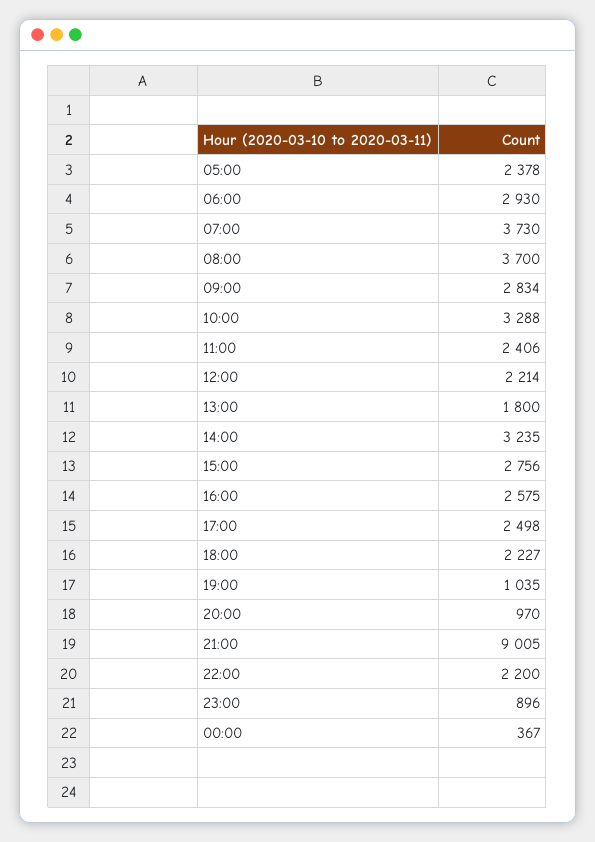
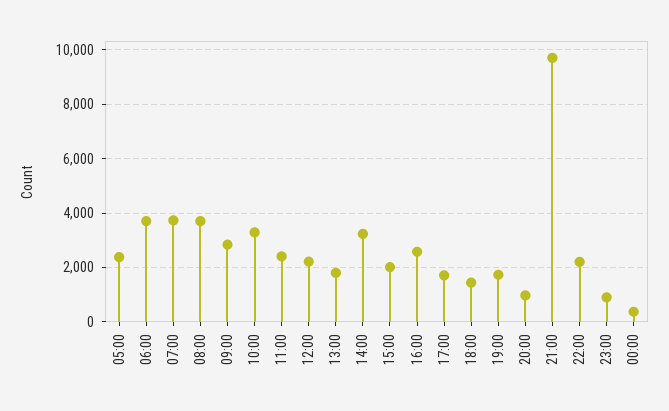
  {
    "05:00": 2378,
-   "06:00": 2930,
+   "06:00": 3750,
    "07:00": 3730,
    "08:00": 3700,
    "09:00": 2834,
    "10:00": 3288,
    "11:00": 2406,
    "12:00": 2214,
    "13:00": 1800,
    "14:00": 3235,
-   "15:00": 2756,
+   "15:00": 2000,
    "16:00": 2575,
-   "17:00": 2498,
+   "17:00": 1750,
-   "18:00": 2227,
+   "18:00": 1500,
-   "19:00": 1035,
+   "19:00": 1750,
    "20:00": 970,
-   "21:00": 9005,
+   "21:00": 9750,
    "22:00": 2200,
    "23:00": 896,
    "00:00": 367
  }

